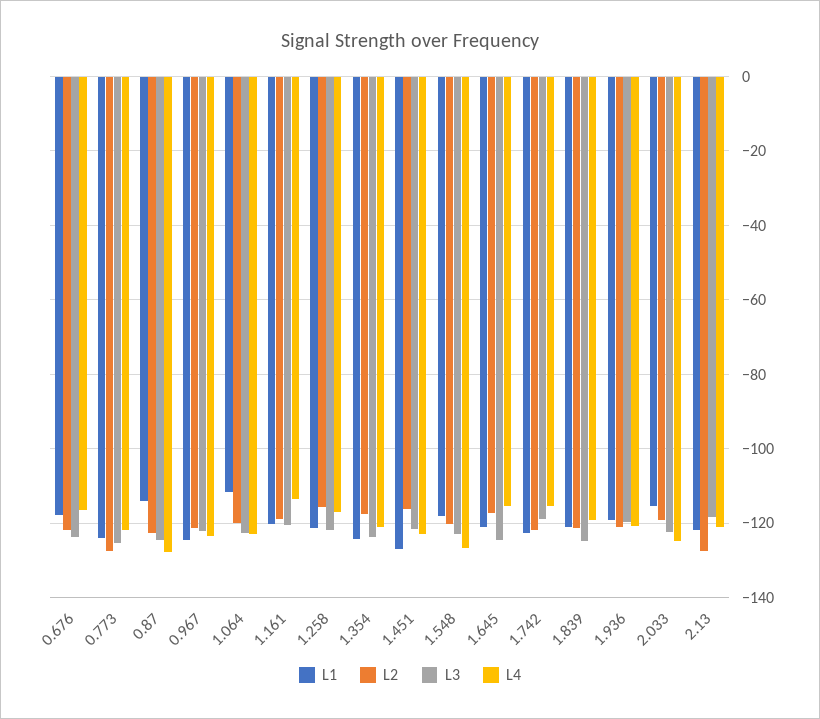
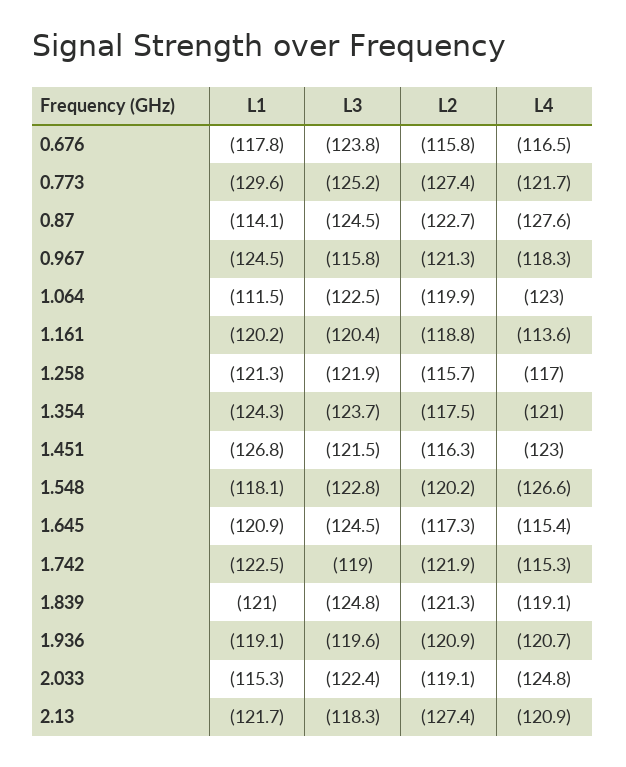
  {
    "L1": {
      "0.676": -117.8,
-     "0.773": -124,
+     "0.773": -129.6,
      "0.87": -114.1,
      "0.967": -124.5,
      "1.064": -111.5,
      "1.161": -120.2,
      "1.258": -121.3,
      "1.354": -124.3,
      "1.451": -126.8,
      "1.548": -118.1,
      "1.645": -120.9,
      "1.742": -122.5,
      "1.839": -121,
      "1.936": -119.1,
      "2.033": -115.3,
      "2.13": -121.7
    },
    "L2": {
-     "0.676": -122,
+     "0.676": -115.8,
      "0.773": -127.4,
      "0.87": -122.7,
      "0.967": -121.3,
      "1.064": -119.9,
      "1.161": -118.8,
      "1.258": -115.7,
      "1.354": -117.5,
      "1.451": -116.3,
      "1.548": -120.2,
      "1.645": -117.3,
      "1.742": -121.9,
      "1.839": -121.3,
      "1.936": -120.9,
      "2.033": -119.1,
      "2.13": -127.4
    },
    "L3": {
      "0.676": -123.8,
      "0.773": -125.2,
      "0.87": -124.5,
-     "0.967": -122,
+     "0.967": -115.8,
      "1.064": -122.5,
      "1.161": -120.4,
      "1.258": -121.9,
      "1.354": -123.7,
      "1.451": -121.5,
      "1.548": -122.8,
      "1.645": -124.5,
      "1.742": -119,
      "1.839": -124.8,
      "1.936": -119.6,
      "2.033": -122.4,
      "2.13": -118.3
    },
    "L4": {
      "0.676": -116.5,
      "0.773": -121.7,
      "0.87": -127.6,
-     "0.967": -124,
+     "0.967": -118.3,
      "1.064": -123,
      "1.161": -113.6,
      "1.258": -117,
      "1.354": -121,
      "1.451": -123,
      "1.548": -126.6,
      "1.645": -115.4,
      "1.742": -115.3,
      "1.839": -119.1,
      "1.936": -120.7,
      "2.033": -124.8,
      "2.13": -120.9
    }
  }

